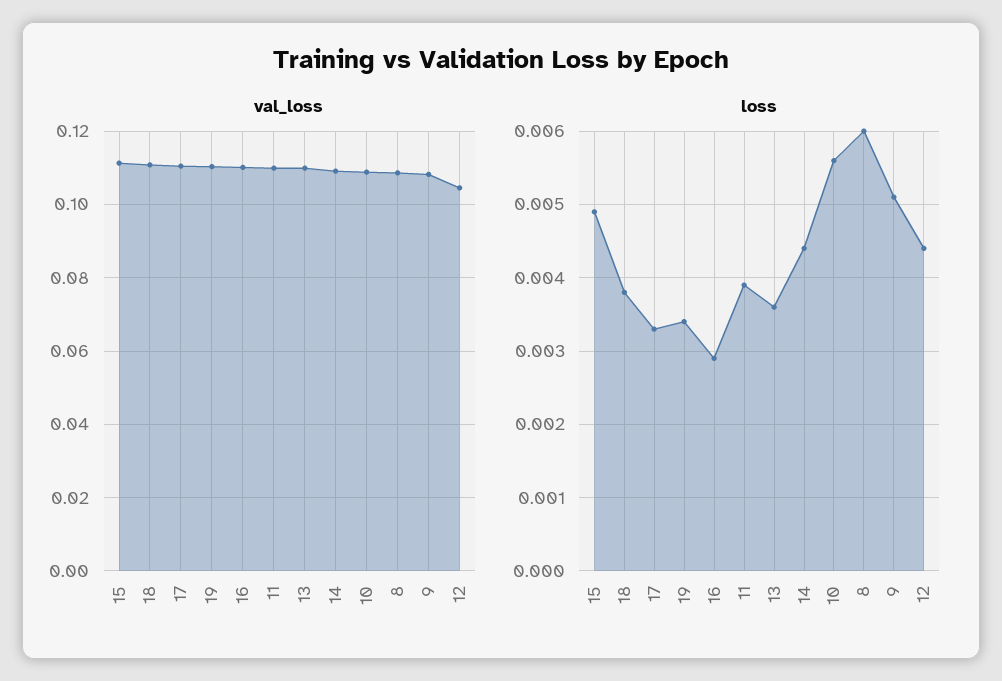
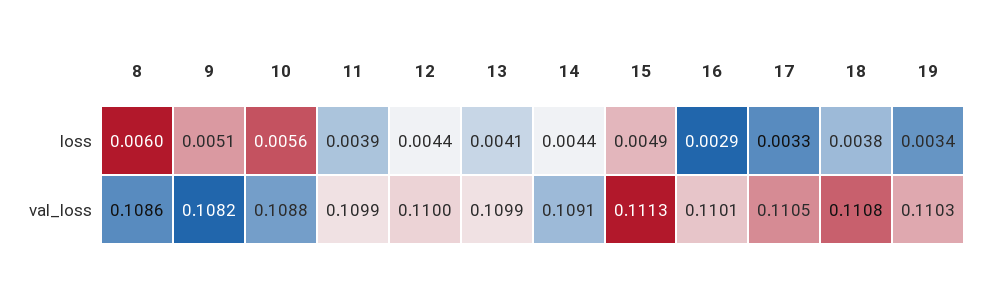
  {
    "val_loss": {
      "15": 0.1113,
      "18": 0.1108,
      "17": 0.1105,
      "19": 0.1103,
      "16": 0.1101,
      "11": 0.1099,
      "13": 0.1099,
      "14": 0.1091,
      "10": 0.1088,
      "8": 0.1086,
      "9": 0.1082,
-     "12": 0.104
+     "12": 0.11
    },
    "loss": {
      "15": 0.0049,
      "18": 0.0038,
      "17": 0.0033,
      "19": 0.0034,
      "16": 0.0029,
      "11": 0.0039,
-     "13": 0.0036,
+     "13": 0.0041,
      "14": 0.0044,
      "10": 0.0056,
      "8": 0.006,
      "9": 0.0051,
      "12": 0.0044
    }
  }

